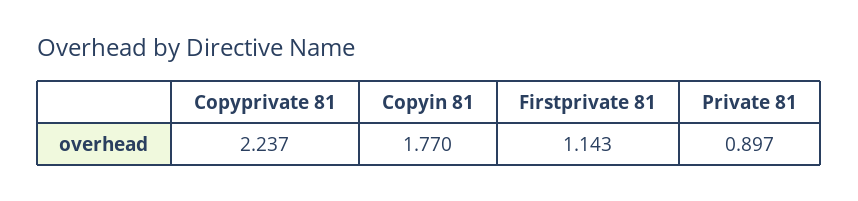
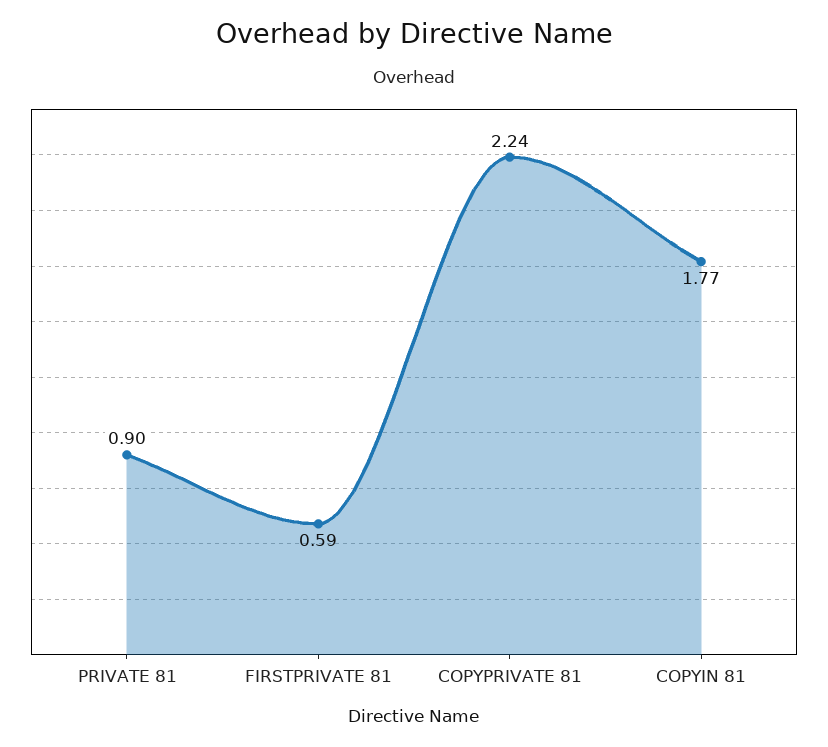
  {
    "Copyprivate 81": 2.237,
    "Copyin 81": 1.77,
-   "Firstprivate 81": 1.143,
+   "Firstprivate 81": 0.59,
    "Private 81": 0.897
  }

